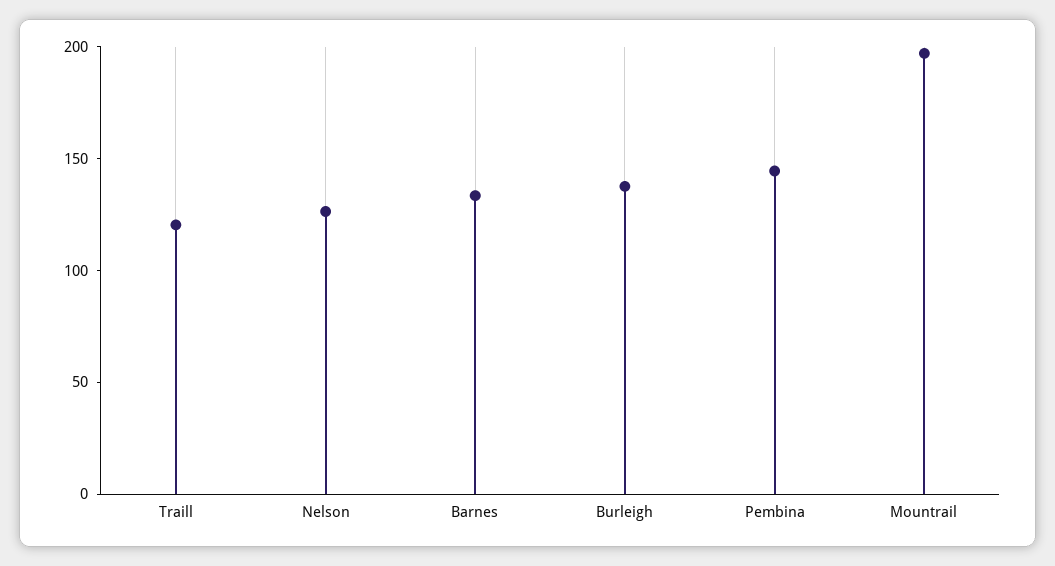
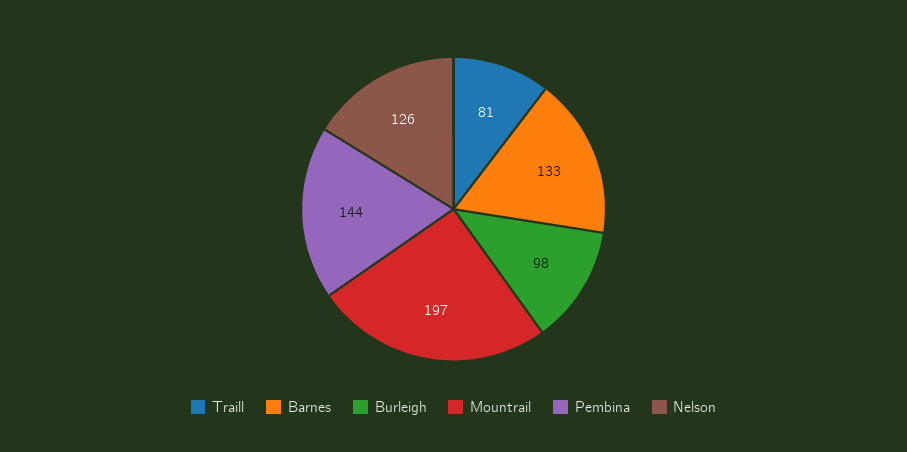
  {
-   "Traill": 120,
+   "Traill": 81,
    "Nelson": 126,
    "Barnes": 133,
-   "Burleigh": 140,
+   "Burleigh": 98,
    "Pembina": 144,
    "Mountrail": 197
  }

